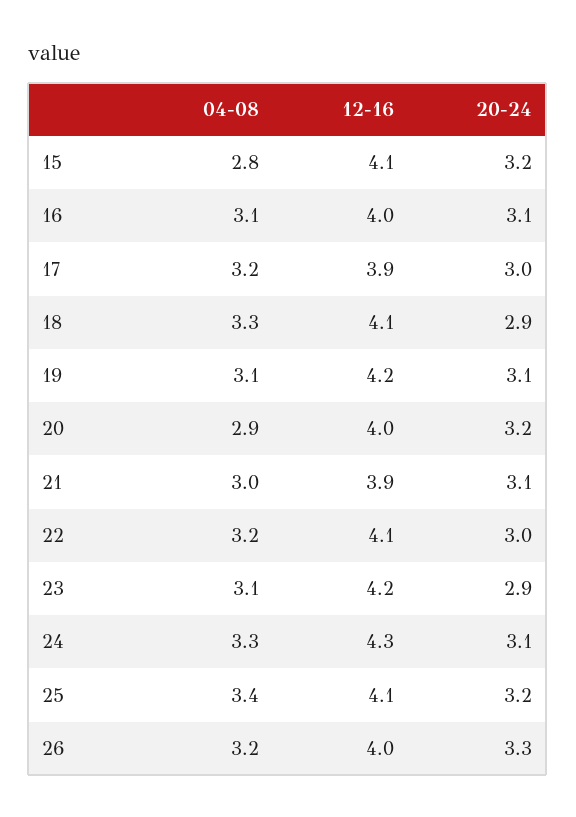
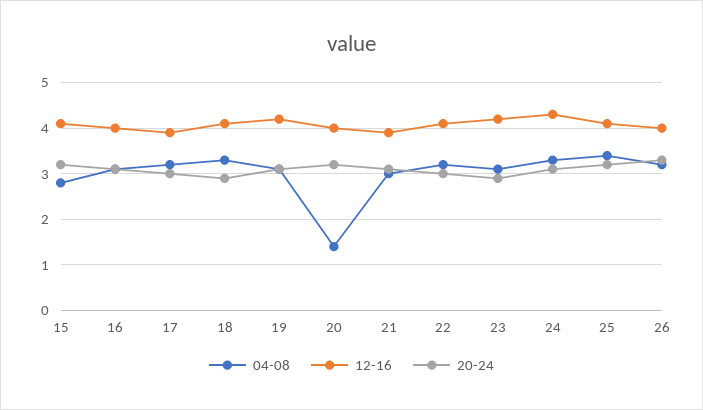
  {
    "04-08": {
      "15": 2.8,
      "16": 3.1,
      "17": 3.2,
      "18": 3.3,
      "19": 3.1,
-     "20": 2.9,
+     "20": 1.5,
      "21": 3,
      "22": 3.2,
      "23": 3.1,
      "24": 3.3,
      "25": 3.4,
      "26": 3.2
    },
    "12-16": {
      "15": 4.1,
      "16": 4,
      "17": 3.9,
      "18": 4.1,
      "19": 4.2,
      "20": 4,
      "21": 3.9,
      "22": 4.1,
      "23": 4.2,
      "24": 4.3,
      "25": 4.1,
      "26": 4
    },
    "20-24": {
      "15": 3.2,
      "16": 3.1,
      "17": 3,
      "18": 2.9,
      "19": 3.1,
      "20": 3.2,
      "21": 3.1,
      "22": 3,
      "23": 2.9,
      "24": 3.1,
      "25": 3.2,
      "26": 3.3
    }
  }

